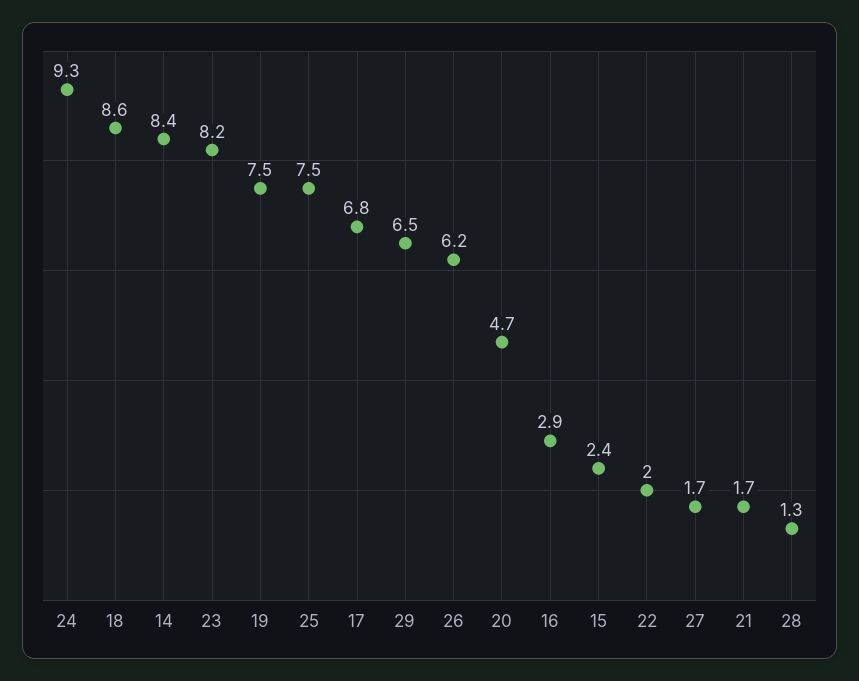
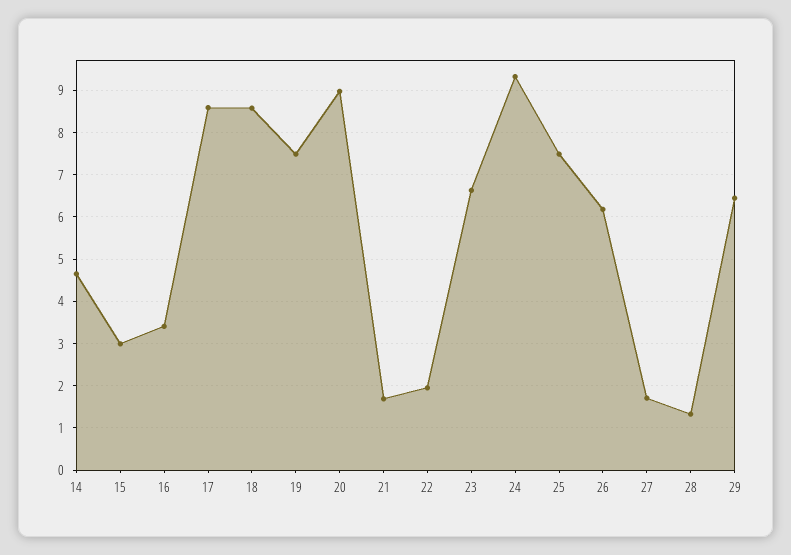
  {
    "24": 9.3,
    "18": 8.6,
-   "14": 8.4,
+   "14": 4.6,
-   "23": 8.2,
+   "23": 6.6,
    "19": 7.5,
    "25": 7.5,
-   "17": 6.8,
+   "17": 8.6,
    "29": 6.5,
    "26": 6.2,
-   "20": 4.7,
+   "20": 9,
-   "16": 2.9,
+   "16": 3.4,
-   "15": 2.4,
+   "15": 3,
    "22": 2,
    "27": 1.7,
    "21": 1.7,
    "28": 1.3
  }

